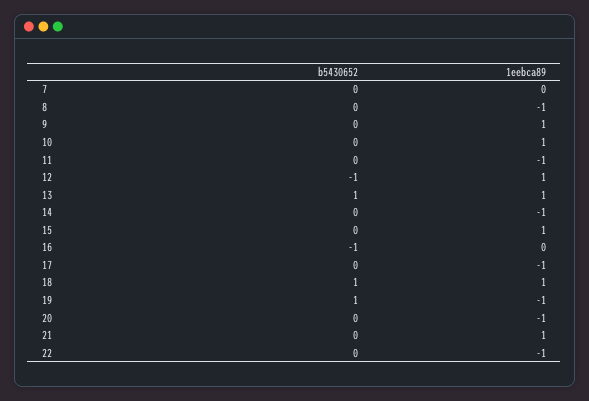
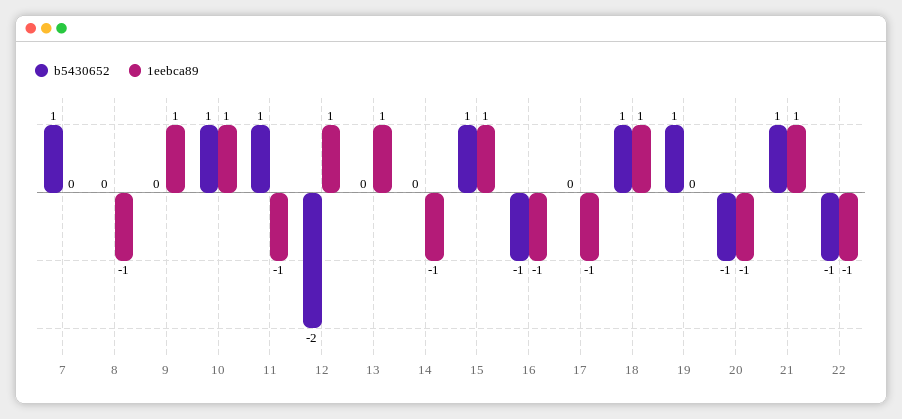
  {
    "b5430652": {
-     "7": 0,
+     "7": 1,
      "8": 0,
      "9": 0,
-     "10": 0,
+     "10": 1,
-     "11": 0,
+     "11": 1,
-     "12": -1,
+     "12": -2,
-     "13": 1,
+     "13": 0,
      "14": 0,
-     "15": 0,
+     "15": 1,
      "16": -1,
      "17": 0,
      "18": 1,
      "19": 1,
-     "20": 0,
+     "20": -1,
-     "21": 0,
+     "21": 1,
-     "22": 0
+     "22": -1
    },
    "1eebca89": {
      "7": 0,
      "8": -1,
      "9": 1,
      "10": 1,
      "11": -1,
      "12": 1,
      "13": 1,
      "14": -1,
      "15": 1,
-     "16": 0,
+     "16": -1,
      "17": -1,
      "18": 1,
-     "19": -1,
+     "19": 0,
      "20": -1,
      "21": 1,
      "22": -1
    }
  }

